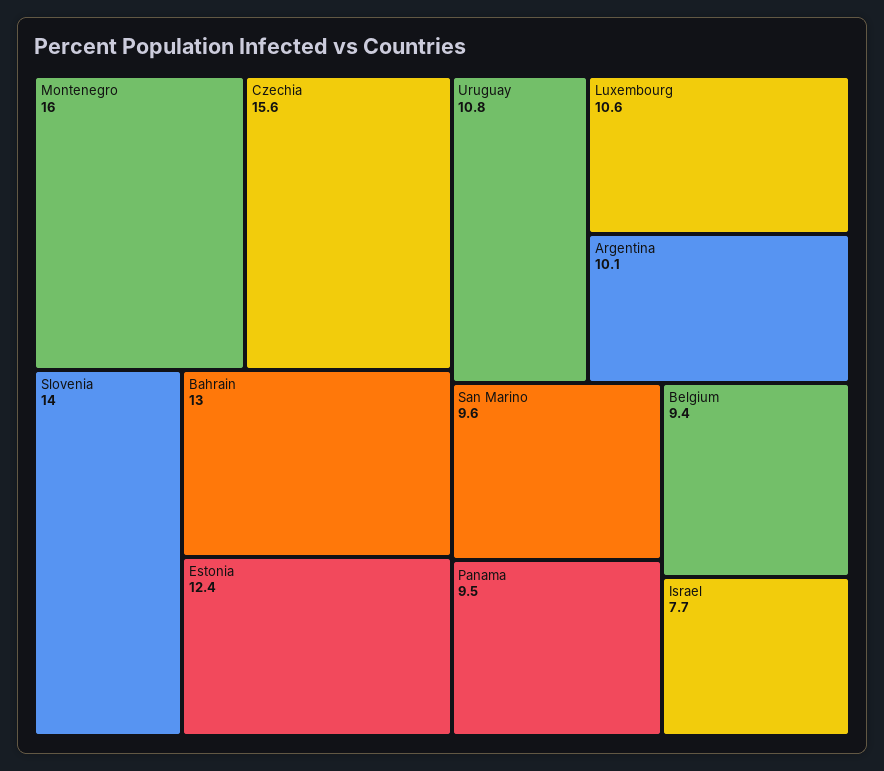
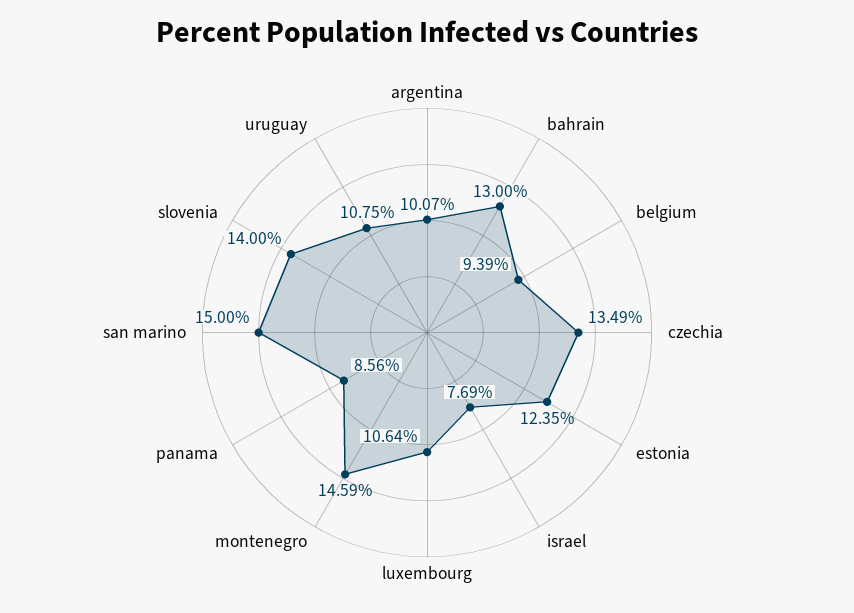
  {
-   "Montenegro": 16,
+   "Montenegro": 14.59,
-   "Czechia": 15.6,
+   "Czechia": 13.49,
    "Slovenia": 14,
    "Bahrain": 13,
    "Estonia": 12.35,
    "Uruguay": 10.75,
    "Luxembourg": 10.64,
    "Argentina": 10.07,
-   "San Marino": 9.6,
+   "San Marino": 15,
-   "Panama": 9.5,
+   "Panama": 8.56,
    "Belgium": 9.39,
    "Israel": 7.69
  }

